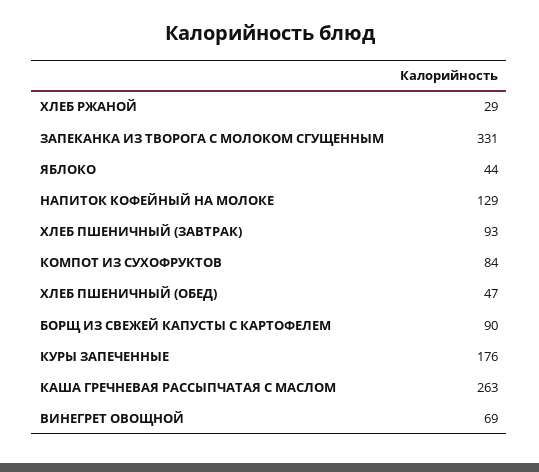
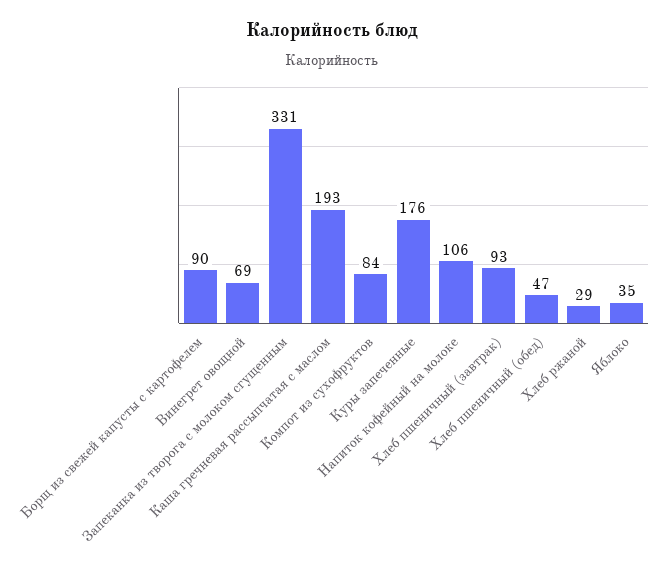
  {
    "ХЛЕБ РЖАНОЙ": 29,
    "ЗАПЕКАНКА ИЗ ТВОРОГА С МОЛОКОМ СГУЩЕННЫМ": 331,
-   "ЯБЛОКО": 44,
+   "ЯБЛОКО": 35,
-   "НАПИТОК КОФЕЙНЫЙ НА МОЛОКЕ": 129,
+   "НАПИТОК КОФЕЙНЫЙ НА МОЛОКЕ": 106,
    "ХЛЕБ ПШЕНИЧНЫЙ (ЗАВТРАК)": 93,
    "КОМПОТ ИЗ СУХОФРУКТОВ": 84,
    "ХЛЕБ ПШЕНИЧНЫЙ (ОБЕД)": 47,
    "БОРЩ ИЗ СВЕЖЕЙ КАПУСТЫ С КАРТОФЕЛЕМ": 90,
    "КУРЫ ЗАПЕЧЕННЫЕ": 176,
-   "КАША ГРЕЧНЕВАЯ РАССЫПЧАТАЯ С МАСЛОМ": 263,
+   "КАША ГРЕЧНЕВАЯ РАССЫПЧАТАЯ С МАСЛОМ": 193,
    "ВИНЕГРЕТ ОВОЩНОЙ": 69
  }

